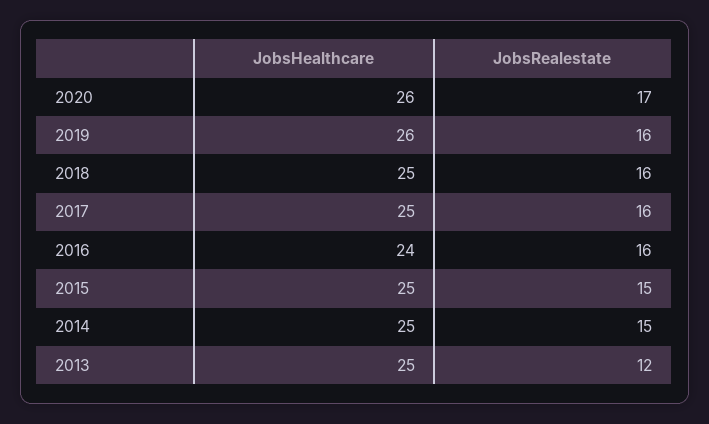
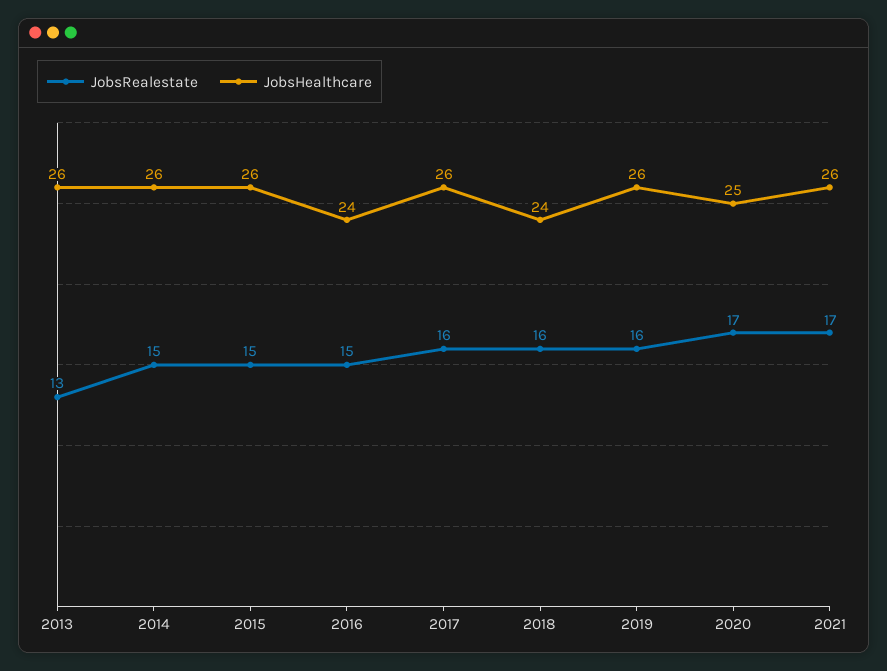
  {
    "JobsHealthcare": {
-     "2020": 26,
+     "2020": 25,
      "2019": 26,
-     "2018": 25,
+     "2018": 24,
-     "2017": 25,
+     "2017": 26,
      "2016": 24,
-     "2015": 25,
+     "2015": 26,
-     "2014": 25,
+     "2014": 26,
-     "2013": 25
+     "2013": 26,
+     "2021": 26
    },
    "JobsRealestate": {
      "2020": 17,
      "2019": 16,
      "2018": 16,
      "2017": 16,
-     "2016": 16,
+     "2016": 15,
      "2015": 15,
      "2014": 15,
-     "2013": 12
+     "2013": 13,
+     "2021": 17
    }
  }

